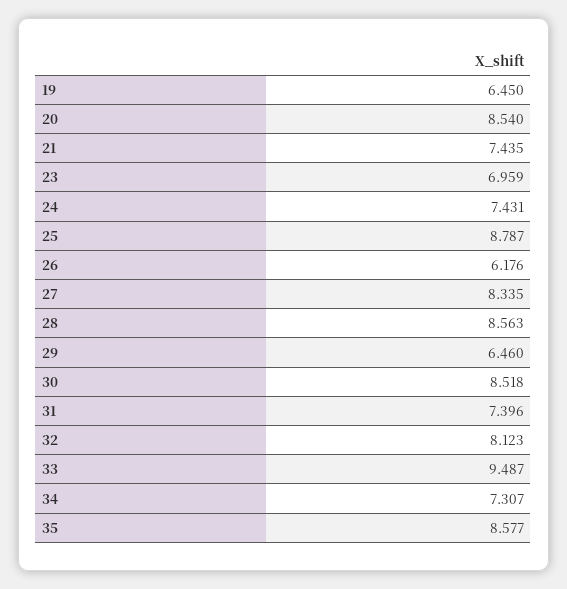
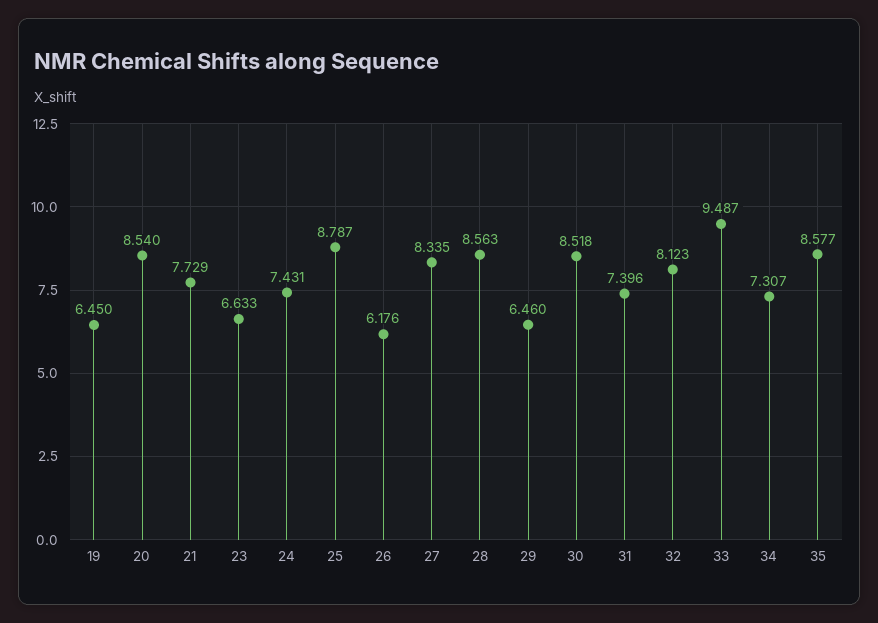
  {
    "19": 6.45,
    "20": 8.54,
-   "21": 7.435,
+   "21": 7.729,
-   "23": 6.959,
+   "23": 6.633,
    "24": 7.431,
    "25": 8.787,
    "26": 6.176,
    "27": 8.335,
    "28": 8.563,
    "29": 6.46,
    "30": 8.518,
    "31": 7.396,
    "32": 8.123,
    "33": 9.487,
    "34": 7.307,
    "35": 8.577
  }

